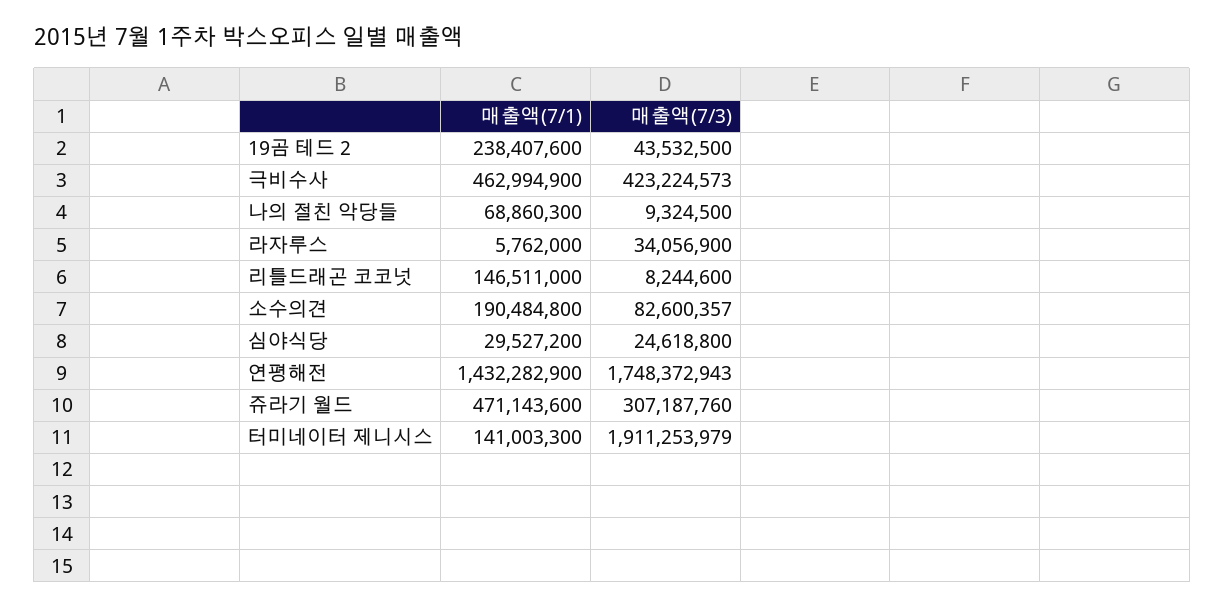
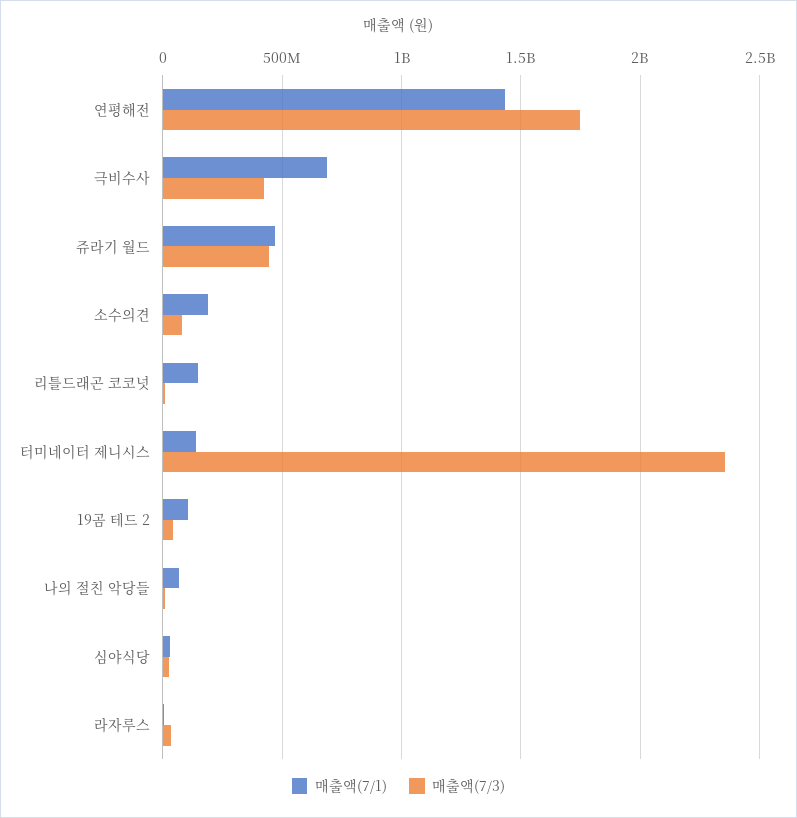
  {
    "매출액(7/1)": {
-     "19곰 테드 2": 238407600,
+     "19곰 테드 2": 100000000,
-     "극비수사": 462994900,
+     "극비수사": 700000000,
      "나의 절친 악당들": 68860300,
      "라자루스": 5762000,
      "리틀드래곤 코코넛": 146511000,
      "소수의견": 190484800,
      "심야식당": 29527200,
      "연평해전": 1432282900,
      "쥬라기 월드": 471143600,
      "터미네이터 제니시스": 141003300
    },
    "매출액(7/3)": {
      "19곰 테드 2": 43532500,
      "극비수사": 423224573,
      "나의 절친 악당들": 9324500,
      "라자루스": 34056900,
      "리틀드래곤 코코넛": 8244600,
      "소수의견": 82600357,
      "심야식당": 24618800,
      "연평해전": 1748372943,
-     "쥬라기 월드": 307187760,
+     "쥬라기 월드": 450000000,
-     "터미네이터 제니시스": 1911253979
+     "터미네이터 제니시스": 2350000000
    }
  }

